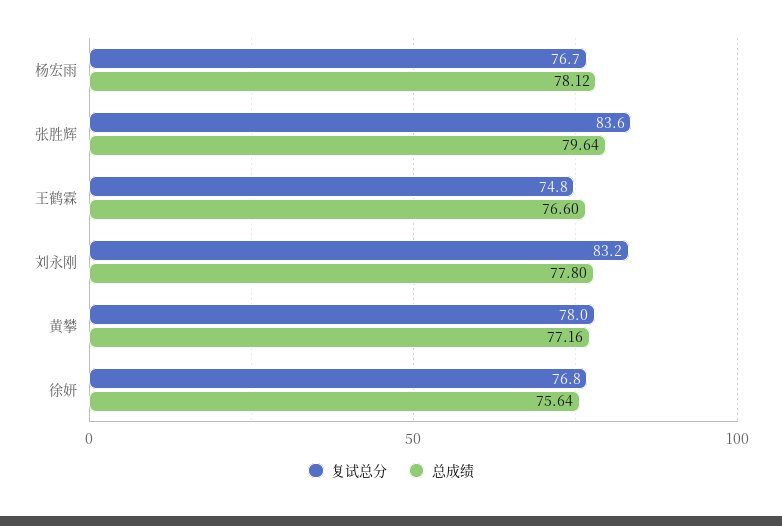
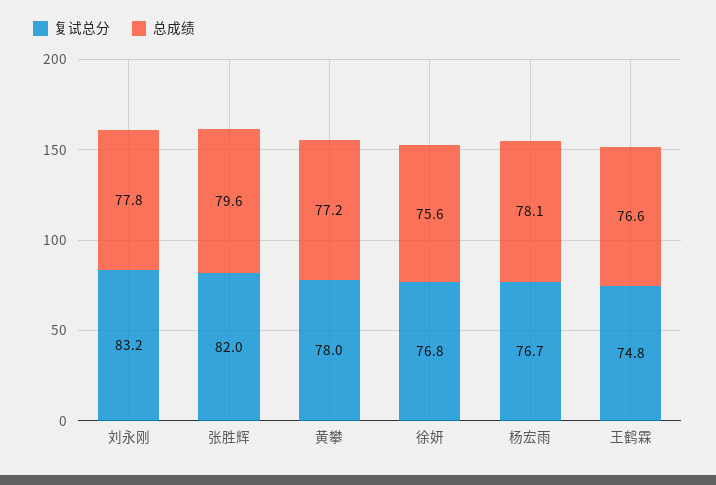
  {
    "复试总分": {
      "杨宏雨": 76.7,
-     "张胜辉": 83.6,
+     "张胜辉": 82,
      "王鹤霖": 74.8,
      "刘永刚": 83.2,
      "黄攀": 78,
      "徐妍": 76.8
    },
    "总成绩": {
      "杨宏雨": 78.12,
      "张胜辉": 79.64,
      "王鹤霖": 76.6,
      "刘永刚": 77.8,
      "黄攀": 77.16,
      "徐妍": 75.64
    }
  }

